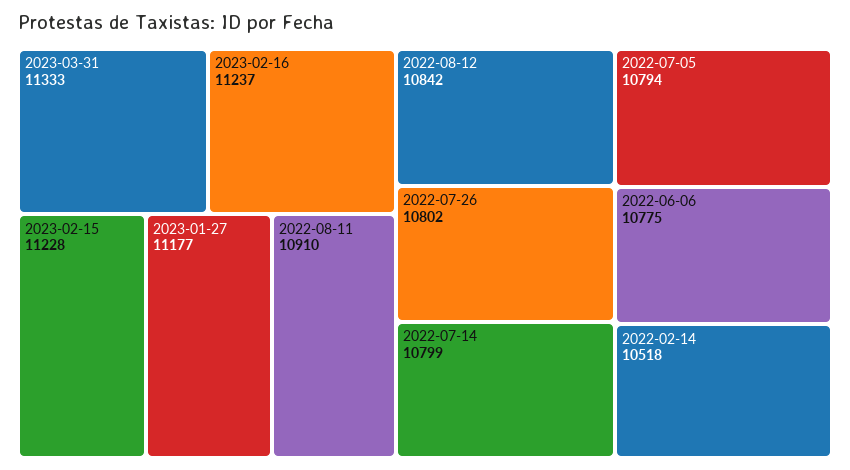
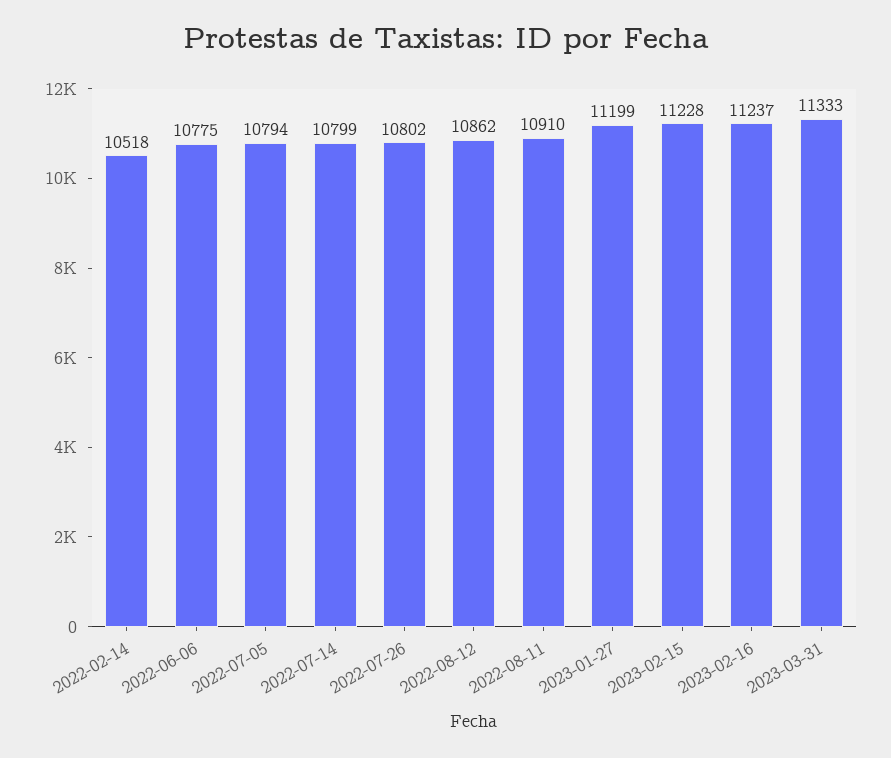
  {
    "2023-03-31": 11333,
    "2023-02-16": 11237,
    "2023-02-15": 11228,
-   "2023-01-27": 11177,
+   "2023-01-27": 11199,
    "2022-08-11": 10910,
-   "2022-08-12": 10842,
+   "2022-08-12": 10862,
    "2022-07-26": 10802,
    "2022-07-14": 10799,
    "2022-07-05": 10794,
    "2022-06-06": 10775,
    "2022-02-14": 10518
  }

